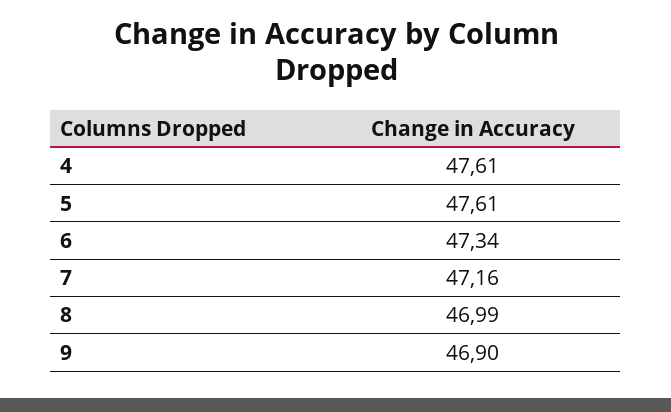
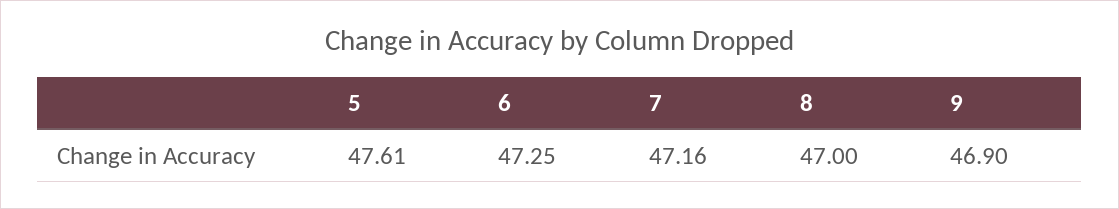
  {
-   "4": 47.61,
    "5": 47.61,
-   "6": 47.34,
+   "6": 47.25,
    "7": 47.16,
-   "8": 46.99,
+   "8": 47,
    "9": 46.9
  }

